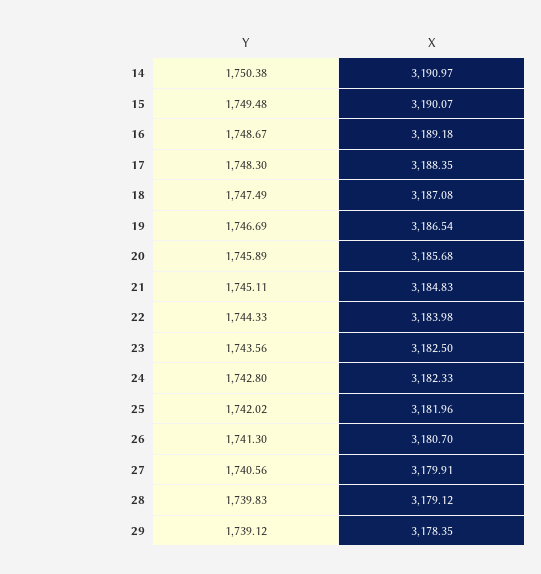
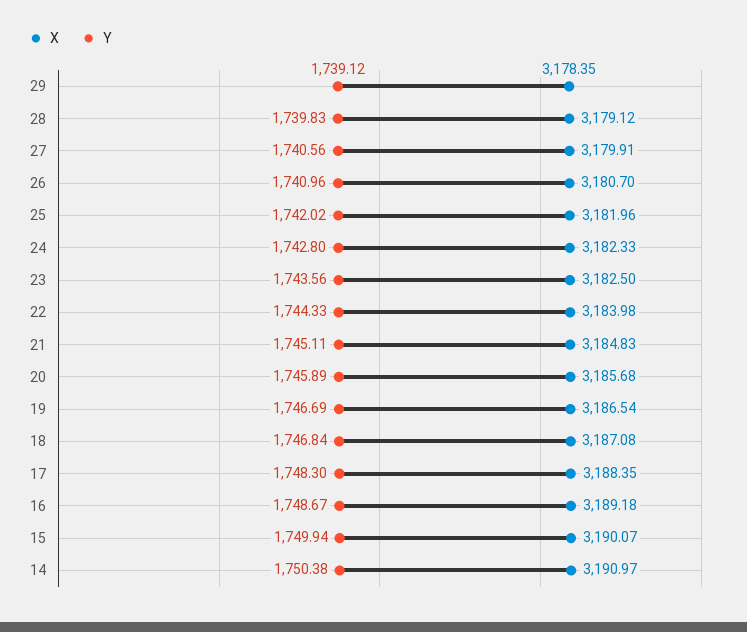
  {
    "Y": {
      "14": 1750.38,
-     "15": 1749.48,
+     "15": 1749.94,
      "16": 1748.67,
      "17": 1748.3,
-     "18": 1747.49,
+     "18": 1746.84,
      "19": 1746.69,
      "20": 1745.89,
      "21": 1745.11,
      "22": 1744.33,
      "23": 1743.56,
      "24": 1742.8,
      "25": 1742.02,
-     "26": 1741.3,
+     "26": 1740.96,
      "27": 1740.56,
      "28": 1739.83,
      "29": 1739.12
    },
    "X": {
      "14": 3190.97,
      "15": 3190.07,
      "16": 3189.18,
      "17": 3188.35,
      "18": 3187.08,
      "19": 3186.54,
      "20": 3185.68,
      "21": 3184.83,
      "22": 3183.98,
      "23": 3182.5,
      "24": 3182.33,
      "25": 3181.96,
      "26": 3180.7,
      "27": 3179.91,
      "28": 3179.12,
      "29": 3178.35
    }
  }

